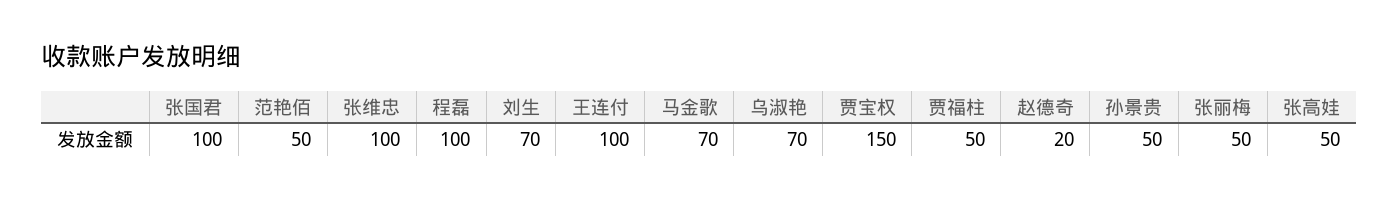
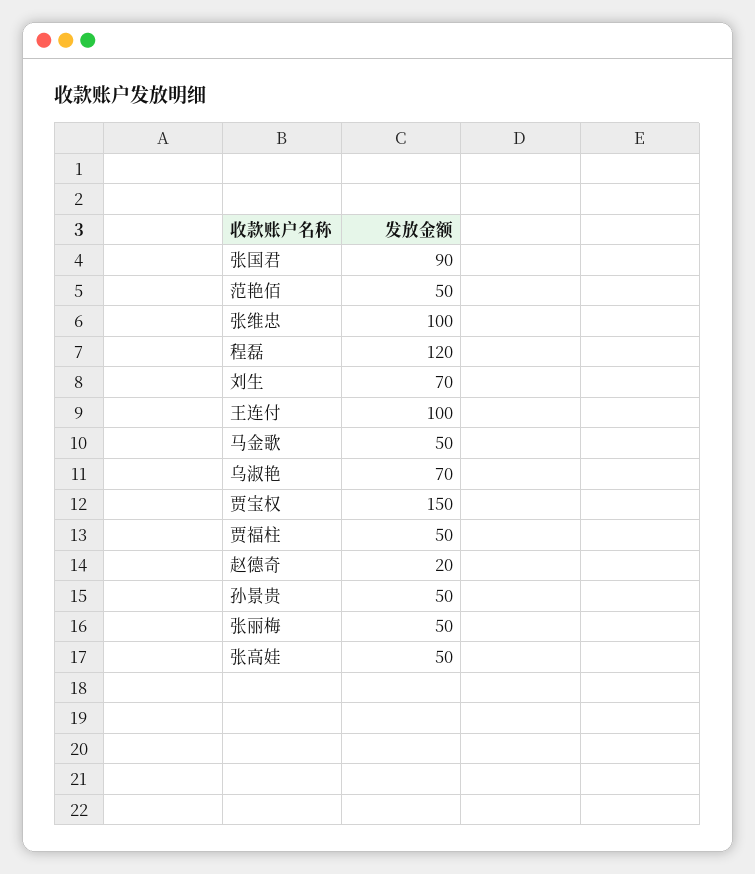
  {
-   "张国君": 100,
+   "张国君": 90,
    "范艳佰": 50,
    "张维忠": 100,
-   "程磊": 100,
+   "程磊": 120,
    "刘生": 70,
    "王连付": 100,
-   "马金歌": 70,
+   "马金歌": 50,
    "乌淑艳": 70,
    "贾宝权": 150,
    "贾福柱": 50,
    "赵德奇": 20,
    "孙景贵": 50,
    "张丽梅": 50,
    "张高娃": 50
  }

